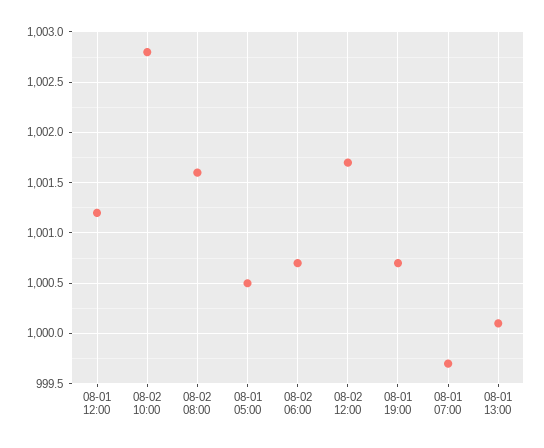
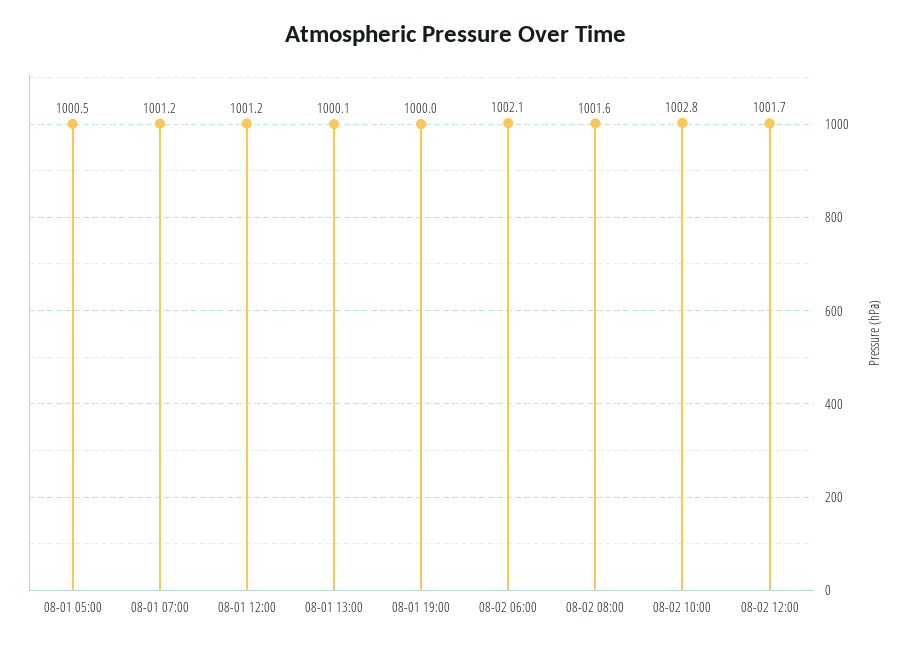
  {
    "08-01 12:00": 1001.2,
    "08-02 10:00": 1002.8,
    "08-02 08:00": 1001.6,
    "08-01 05:00": 1000.5,
-   "08-02 06:00": 1000.7,
+   "08-02 06:00": 1002.1,
    "08-02 12:00": 1001.7,
-   "08-01 19:00": 1000.7,
+   "08-01 19:00": 1000,
-   "08-01 07:00": 999.7,
+   "08-01 07:00": 1001.2,
    "08-01 13:00": 1000.1
  }

